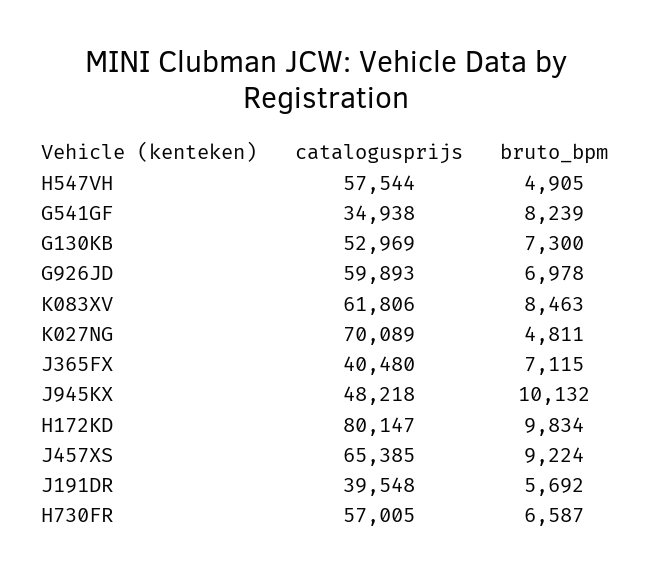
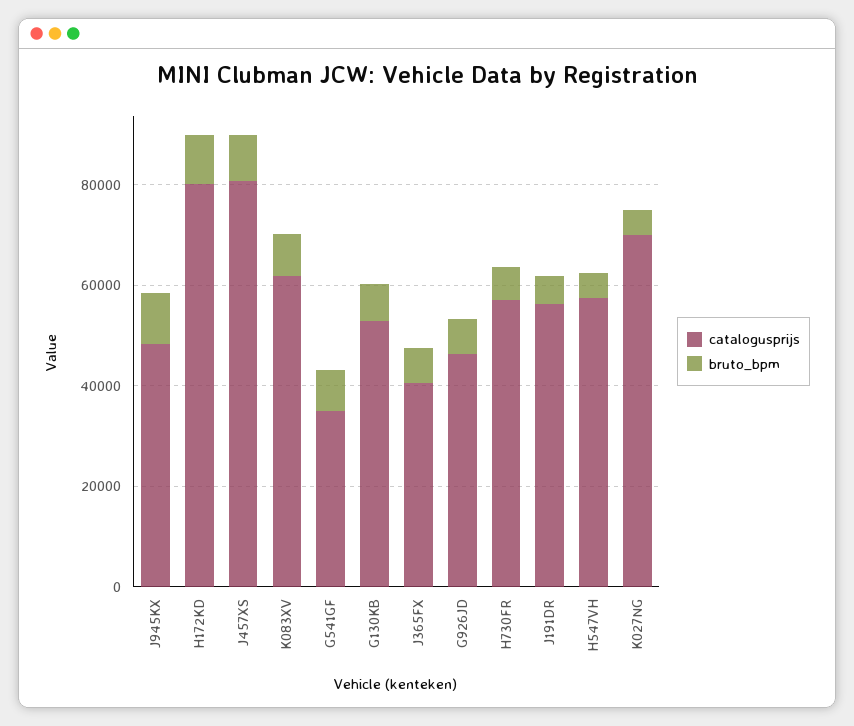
  {
    "catalogusprijs": {
      "H547VH": 57544,
      "G541GF": 34938,
      "G130KB": 52969,
-     "G926JD": 59893,
+     "G926JD": 45000,
      "K083XV": 61806,
      "K027NG": 70089,
      "J365FX": 40480,
      "J945KX": 48218,
      "H172KD": 80147,
-     "J457XS": 65385,
+     "J457XS": 80000,
-     "J191DR": 39548,
+     "J191DR": 55000,
      "H730FR": 57005
    },
    "bruto_bpm": {
      "H547VH": 4905,
      "G541GF": 8239,
      "G130KB": 7300,
      "G926JD": 6978,
      "K083XV": 8463,
      "K027NG": 4811,
      "J365FX": 7115,
      "J945KX": 10132,
      "H172KD": 9834,
      "J457XS": 9224,
      "J191DR": 5692,
      "H730FR": 6587
    }
  }

